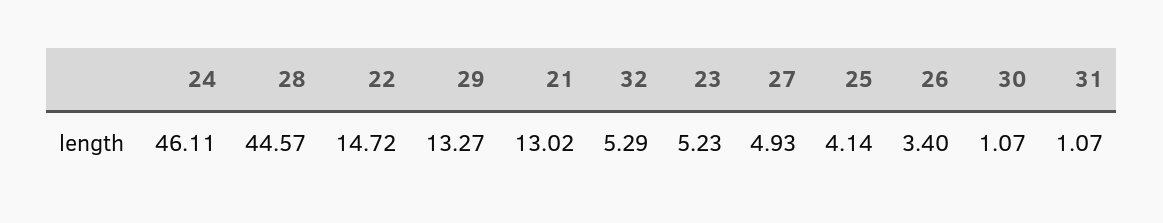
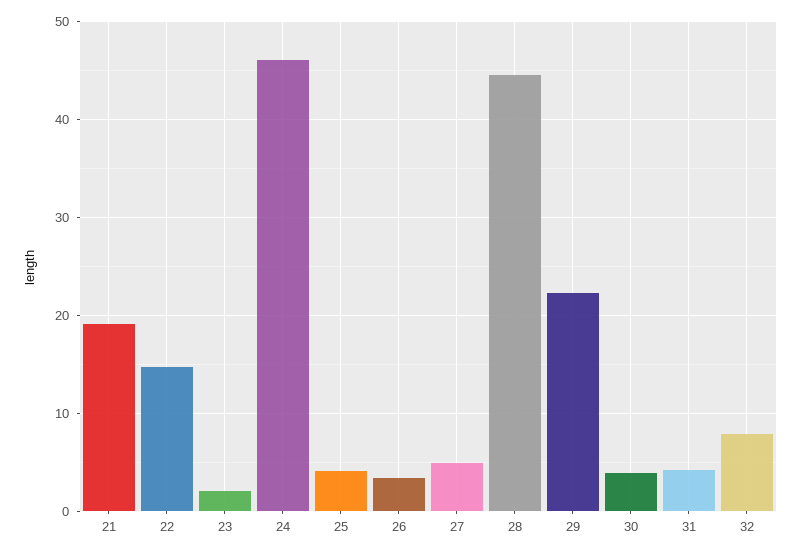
  {
    "24": 46.11,
    "28": 44.57,
    "22": 14.72,
-   "29": 13.27,
+   "29": 22,
-   "21": 13.02,
+   "21": 19,
-   "32": 5.29,
+   "32": 8,
-   "23": 5.23,
+   "23": 2,
    "27": 4.93,
    "25": 4.14,
    "26": 3.4,
-   "30": 1.07,
+   "30": 4,
-   "31": 1.07
+   "31": 4
  }

